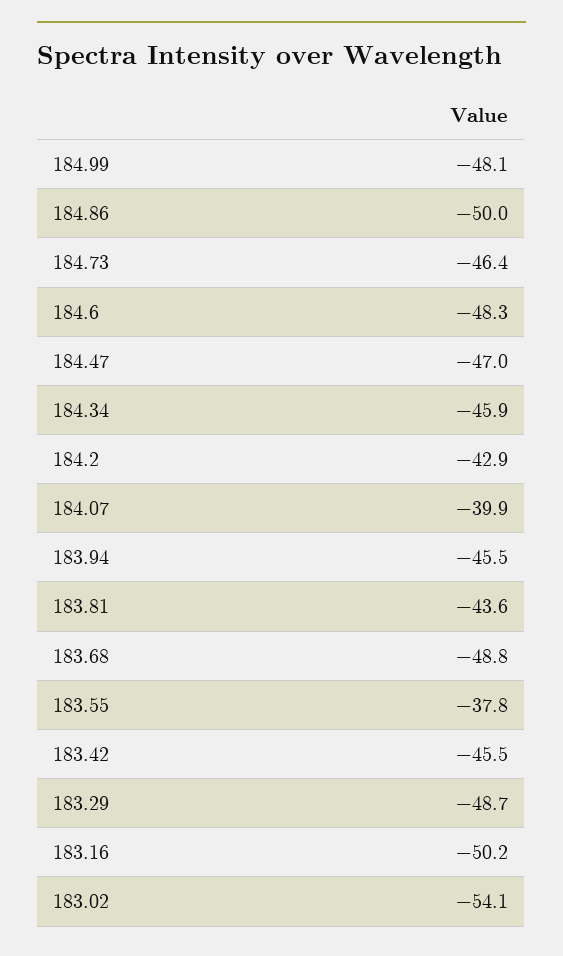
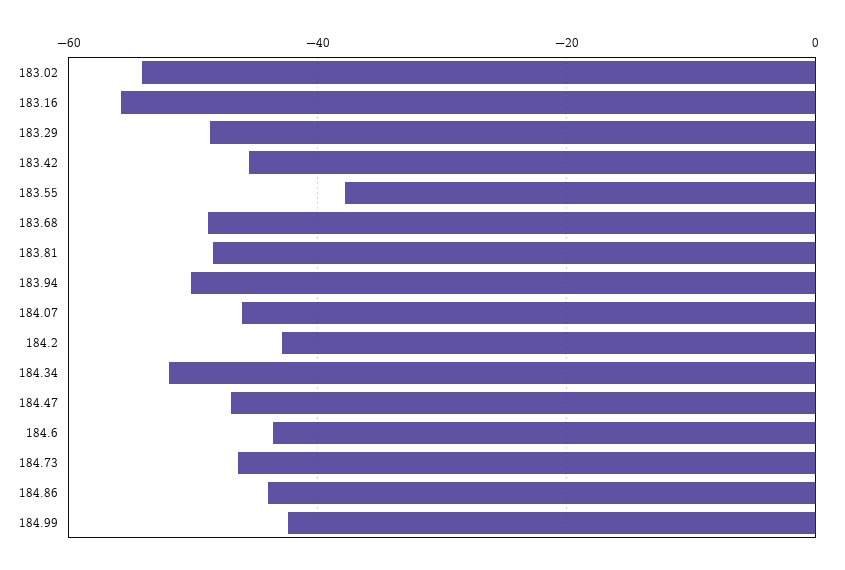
  {
-   "184.99": -48.1,
+   "184.99": -42,
-   "184.86": -50,
+   "184.86": -44,
    "184.73": -46.4,
-   "184.6": -48.3,
+   "184.6": -44,
    "184.47": -47,
-   "184.34": -45.9,
+   "184.34": -52,
    "184.2": -42.9,
-   "184.07": -39.9,
+   "184.07": -46,
-   "183.94": -45.5,
+   "183.94": -50,
-   "183.81": -43.6,
+   "183.81": -48,
    "183.68": -48.8,
    "183.55": -37.8,
    "183.42": -45.5,
    "183.29": -48.7,
-   "183.16": -50.2,
+   "183.16": -56,
    "183.02": -54.1
  }

